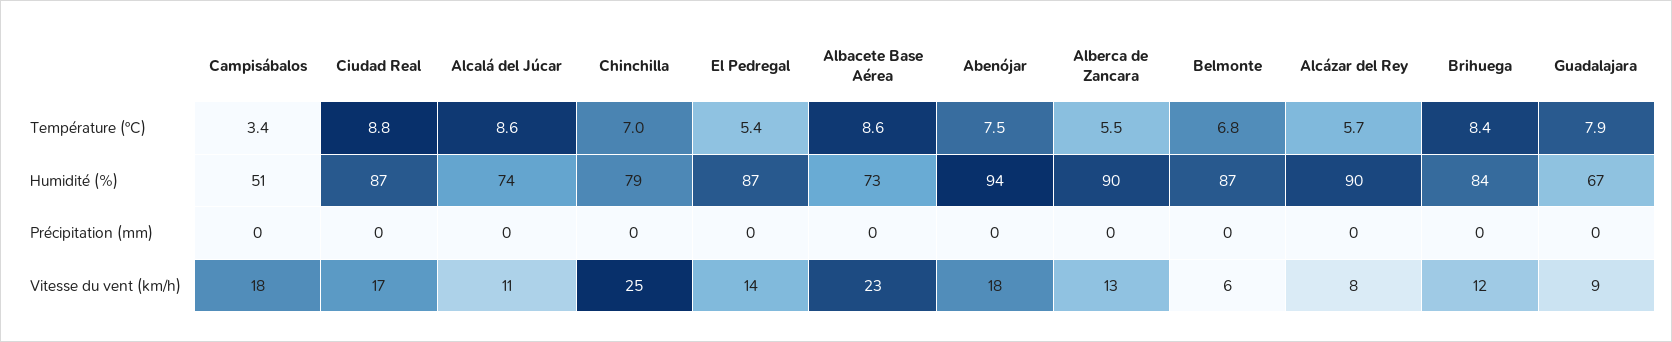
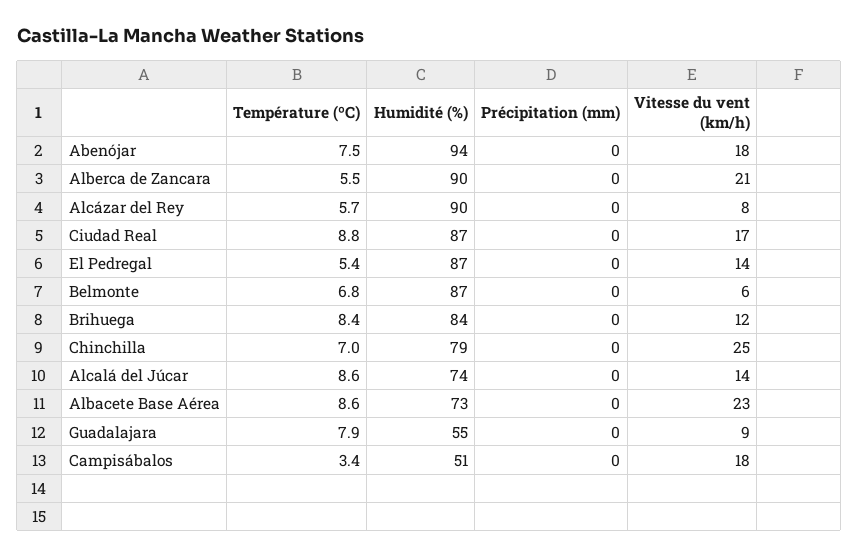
  {
    "Campisábalos": {
      "Température (ºC)": 3.4,
      "Humidité (%)": 51,
      "Précipitation (mm)": 0,
      "Vitesse du vent (km/h)": 18
    },
    "Ciudad Real": {
      "Température (ºC)": 8.8,
      "Humidité (%)": 87,
      "Précipitation (mm)": 0,
      "Vitesse du vent (km/h)": 17
    },
    "Alcalá del Júcar": {
      "Température (ºC)": 8.6,
      "Humidité (%)": 74,
      "Précipitation (mm)": 0,
-     "Vitesse du vent (km/h)": 11
+     "Vitesse du vent (km/h)": 14
    },
    "Chinchilla": {
      "Température (ºC)": 7,
      "Humidité (%)": 79,
      "Précipitation (mm)": 0,
      "Vitesse du vent (km/h)": 25
    },
    "El Pedregal": {
      "Température (ºC)": 5.4,
      "Humidité (%)": 87,
      "Précipitation (mm)": 0,
      "Vitesse du vent (km/h)": 14
    },
    "Albacete Base Aérea": {
      "Température (ºC)": 8.6,
      "Humidité (%)": 73,
      "Précipitation (mm)": 0,
      "Vitesse du vent (km/h)": 23
    },
    "Abenójar": {
      "Température (ºC)": 7.5,
      "Humidité (%)": 94,
      "Précipitation (mm)": 0,
      "Vitesse du vent (km/h)": 18
    },
    "Alberca de Zancara": {
      "Température (ºC)": 5.5,
      "Humidité (%)": 90,
      "Précipitation (mm)": 0,
-     "Vitesse du vent (km/h)": 13
+     "Vitesse du vent (km/h)": 21
    },
    "Belmonte": {
      "Température (ºC)": 6.8,
      "Humidité (%)": 87,
      "Précipitation (mm)": 0,
      "Vitesse du vent (km/h)": 6
    },
    "Alcázar del Rey": {
      "Température (ºC)": 5.7,
      "Humidité (%)": 90,
      "Précipitation (mm)": 0,
      "Vitesse du vent (km/h)": 8
    },
    "Brihuega": {
      "Température (ºC)": 8.4,
      "Humidité (%)": 84,
      "Précipitation (mm)": 0,
      "Vitesse du vent (km/h)": 12
    },
    "Guadalajara": {
      "Température (ºC)": 7.9,
-     "Humidité (%)": 67,
+     "Humidité (%)": 55,
      "Précipitation (mm)": 0,
      "Vitesse du vent (km/h)": 9
    }
  }

